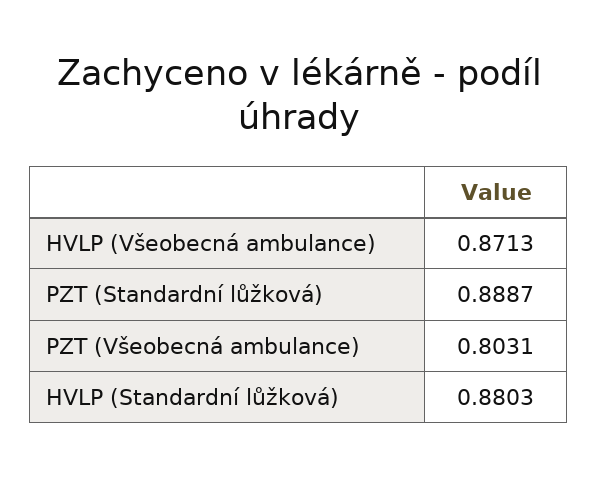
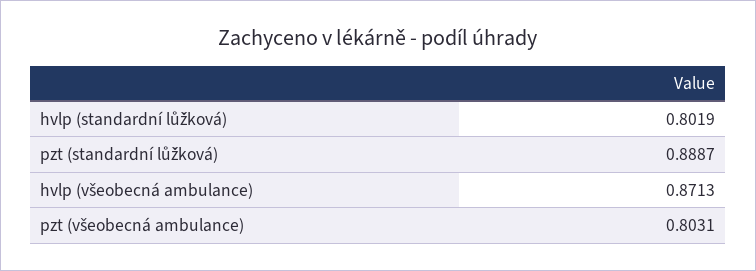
  {
    "HVLP (Všeobecná ambulance)": 0.8713,
    "PZT (Standardní lůžková)": 0.8887,
    "PZT (Všeobecná ambulance)": 0.8031,
-   "HVLP (Standardní lůžková)": 0.8803
+   "HVLP (Standardní lůžková)": 0.8019
  }

